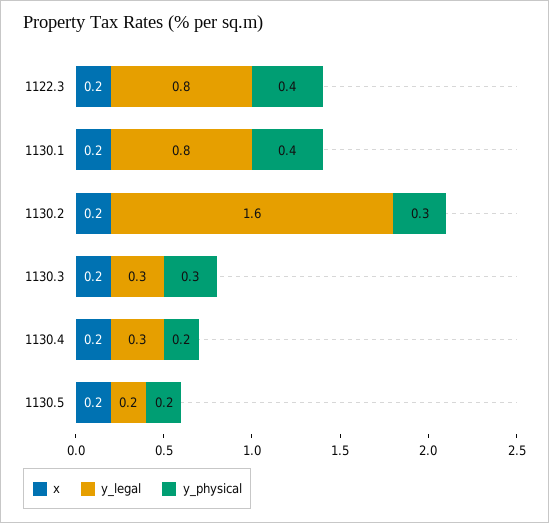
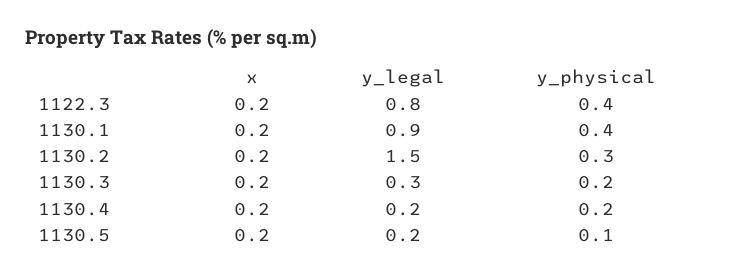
  {
    "x": {
      "1122.3": 0.2,
      "1130.1": 0.2,
      "1130.2": 0.2,
      "1130.3": 0.2,
      "1130.4": 0.2,
      "1130.5": 0.2
    },
    "y_legal": {
      "1122.3": 0.8,
-     "1130.1": 0.8,
+     "1130.1": 0.9,
-     "1130.2": 1.6,
+     "1130.2": 1.5,
      "1130.3": 0.3,
-     "1130.4": 0.3,
+     "1130.4": 0.2,
      "1130.5": 0.2
    },
    "y_physical": {
      "1122.3": 0.4,
      "1130.1": 0.4,
      "1130.2": 0.3,
-     "1130.3": 0.3,
+     "1130.3": 0.2,
      "1130.4": 0.2,
-     "1130.5": 0.2
+     "1130.5": 0.1
    }
  }

